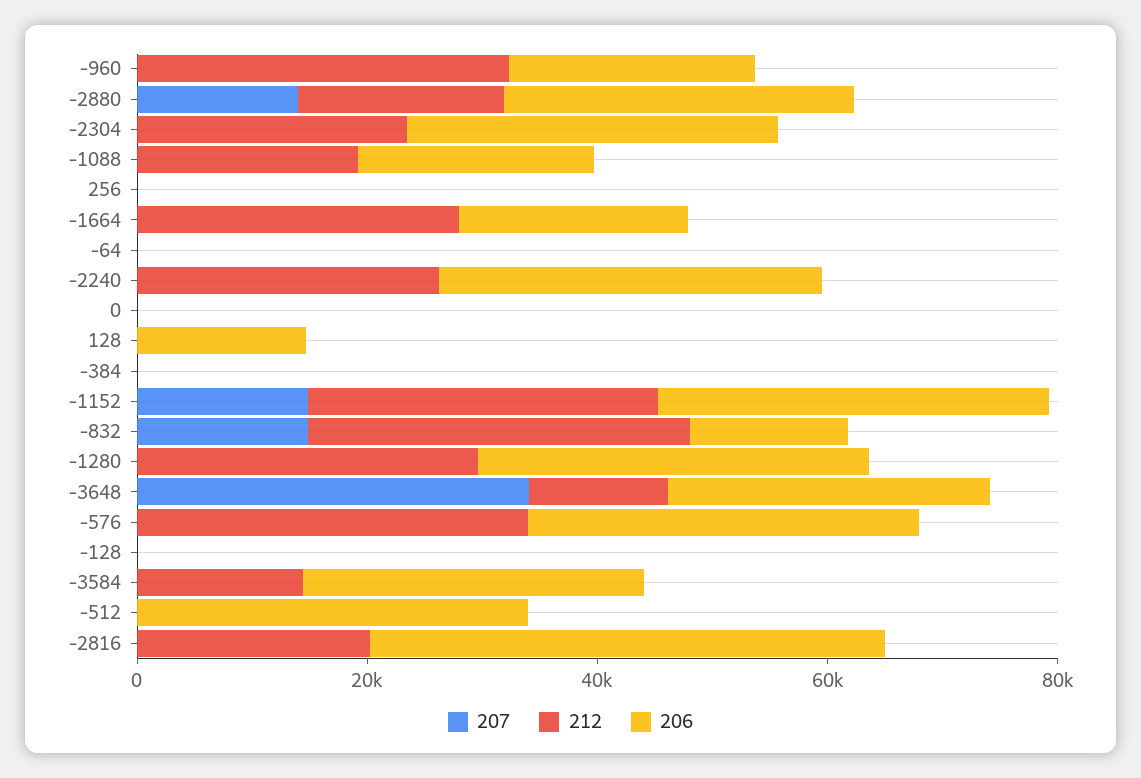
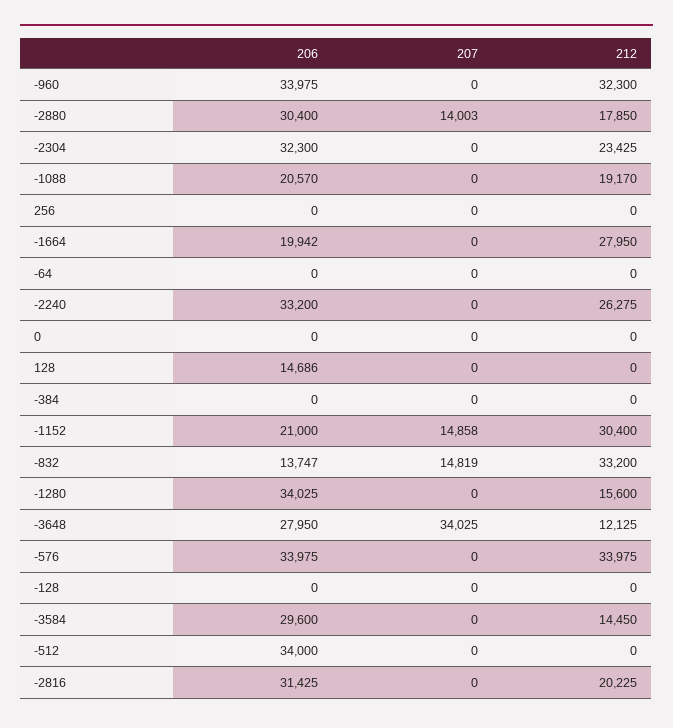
  {
    "207": {
      "-960": 0,
      "-2880": 14003,
      "-2304": 0,
      "-1088": 0,
      "256": 0,
      "-1664": 0,
      "-64": 0,
      "-2240": 0,
      "0": 0,
      "128": 0,
      "-384": 0,
      "-1152": 14858,
      "-832": 14819,
      "-1280": 0,
      "-3648": 34025,
      "-576": 0,
      "-128": 0,
      "-3584": 0,
      "-512": 0,
      "-2816": 0
    },
    "212": {
      "-960": 32300,
      "-2880": 17850,
      "-2304": 23425,
      "-1088": 19170,
      "256": 0,
      "-1664": 27950,
      "-64": 0,
      "-2240": 26275,
      "0": 0,
      "128": 0,
      "-384": 0,
      "-1152": 30400,
      "-832": 33200,
-     "-1280": 30000,
+     "-1280": 15600,
      "-3648": 12125,
      "-576": 33975,
      "-128": 0,
      "-3584": 14450,
      "-512": 0,
      "-2816": 20225
    },
    "206": {
-     "-960": 20000,
+     "-960": 33975,
      "-2880": 30400,
      "-2304": 32300,
      "-1088": 20570,
      "256": 0,
      "-1664": 19942,
      "-64": 0,
      "-2240": 33200,
      "0": 0,
      "128": 14686,
      "-384": 0,
-     "-1152": 35000,
+     "-1152": 21000,
      "-832": 13747,
      "-1280": 34025,
      "-3648": 27950,
      "-576": 33975,
      "-128": 0,
      "-3584": 29600,
      "-512": 34000,
-     "-2816": 45000
+     "-2816": 31425
    }
  }

